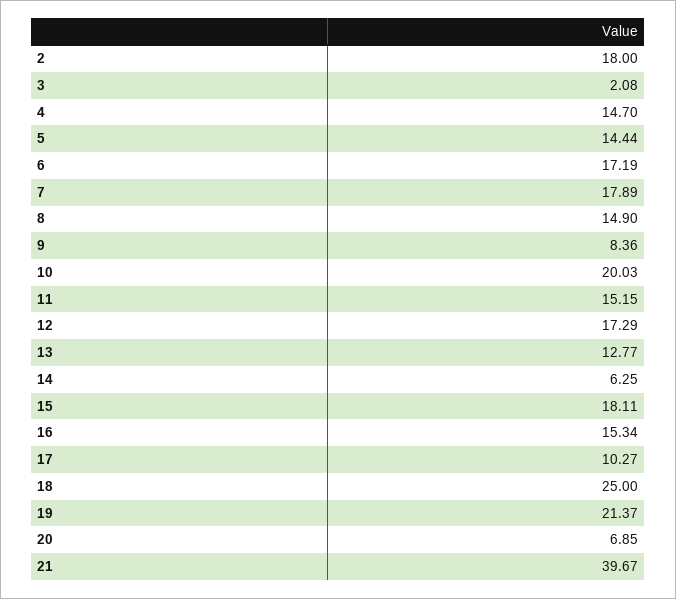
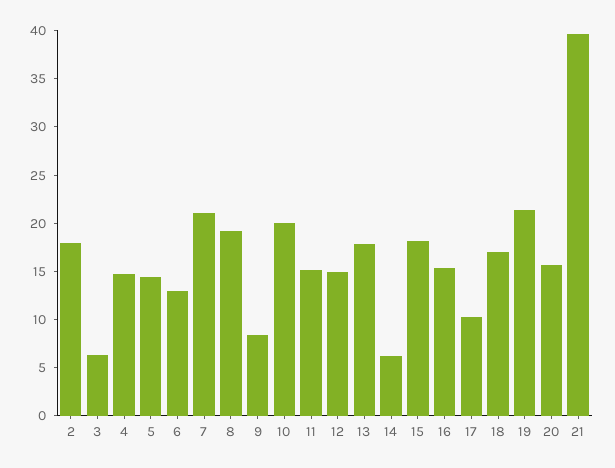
  {
    "2": 18,
-   "3": 2.08,
+   "3": 6,
    "4": 14.7,
    "5": 14.44,
-   "6": 17.19,
+   "6": 13,
-   "7": 17.89,
+   "7": 21,
-   "8": 14.9,
+   "8": 19,
    "9": 8.36,
    "10": 20.03,
    "11": 15.15,
-   "12": 17.29,
+   "12": 15,
-   "13": 12.77,
+   "13": 18,
    "14": 6.25,
    "15": 18.11,
    "16": 15.34,
    "17": 10.27,
-   "18": 25,
+   "18": 17,
    "19": 21.37,
-   "20": 6.85,
+   "20": 16,
    "21": 39.67
  }

